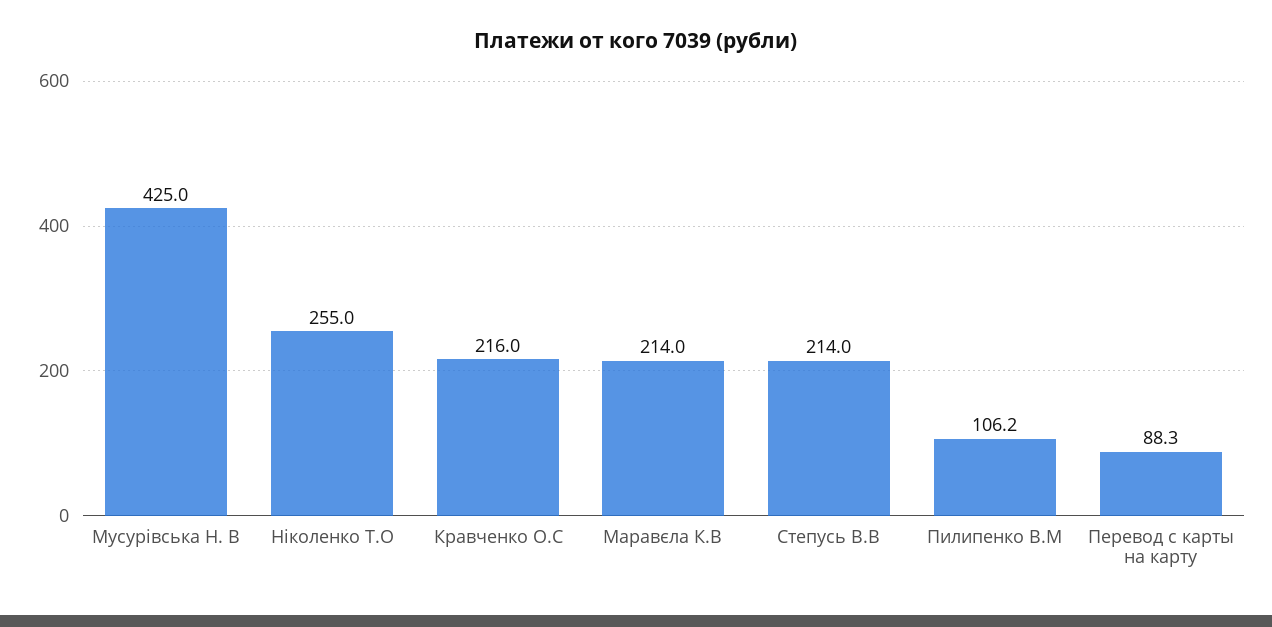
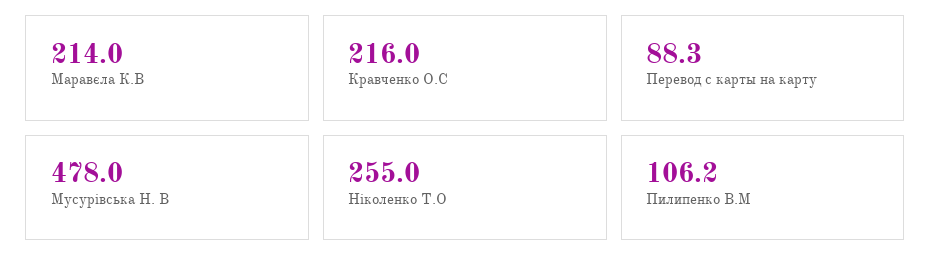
  {
-   "Мусурівська Н. В": 425,
+   "Мусурівська Н. В": 478,
    "Ніколенко Т.О": 255,
    "Кравченко О.С": 216,
    "Маравєла К.В": 214,
-   "Степусь В.В": 214,
    "Пилипенко В.М": 106.2,
    "Перевод с карты на карту": 88.3
  }

